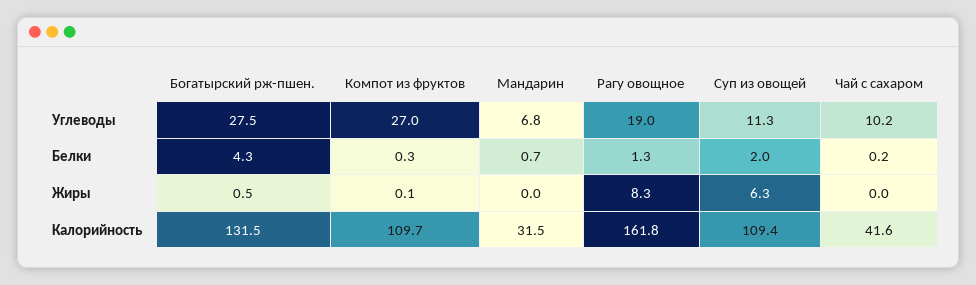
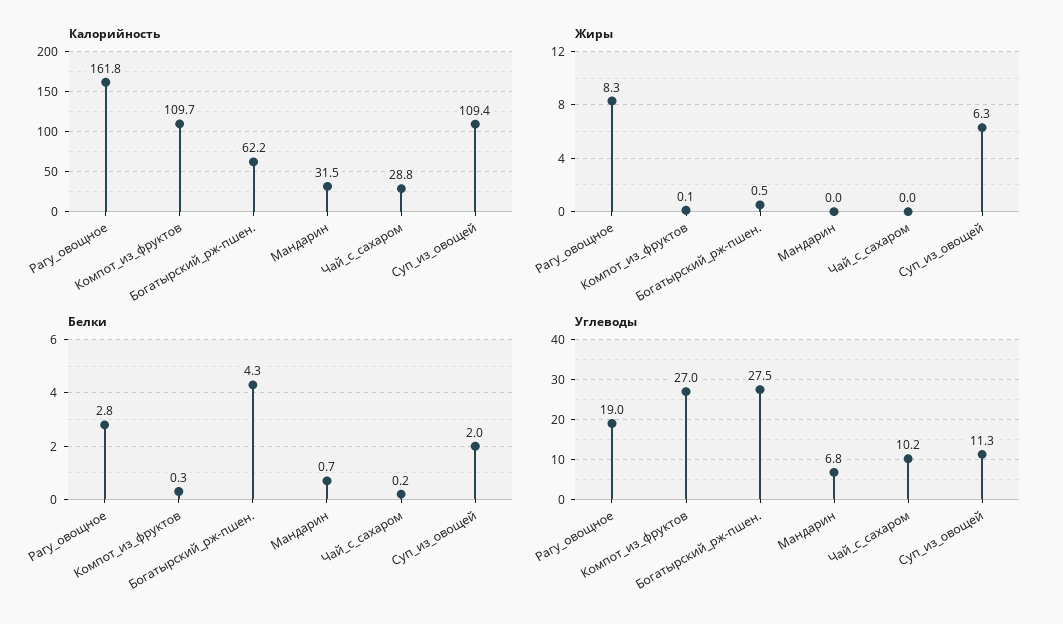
  {
    "Углеводы": {
      "Богатырский рж-пшен.": 27.5,
      "Компот из фруктов": 27,
      "Мандарин": 6.8,
      "Рагу овощное": 19,
      "Суп из овощей": 11.3,
      "Чай с сахаром": 10.2
    },
    "Белки": {
      "Богатырский рж-пшен.": 4.3,
      "Компот из фруктов": 0.3,
      "Мандарин": 0.7,
-     "Рагу овощное": 1.3,
+     "Рагу овощное": 2.8,
      "Суп из овощей": 2,
      "Чай с сахаром": 0.2
    },
    "Жиры": {
      "Богатырский рж-пшен.": 0.5,
      "Компот из фруктов": 0.1,
      "Мандарин": 0,
      "Рагу овощное": 8.3,
      "Суп из овощей": 6.3,
      "Чай с сахаром": 0
    },
    "Калорийность": {
-     "Богатырский рж-пшен.": 131.5,
+     "Богатырский рж-пшен.": 62.2,
      "Компот из фруктов": 109.7,
      "Мандарин": 31.5,
      "Рагу овощное": 161.8,
      "Суп из овощей": 109.4,
-     "Чай с сахаром": 41.6
+     "Чай с сахаром": 28.8
    }
  }

